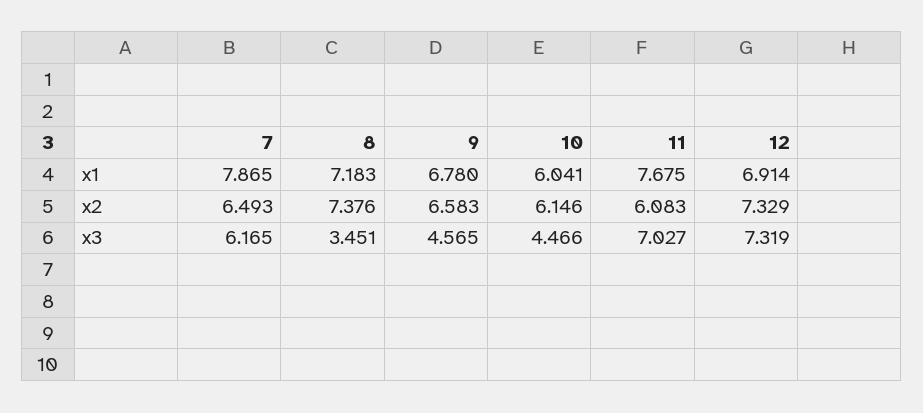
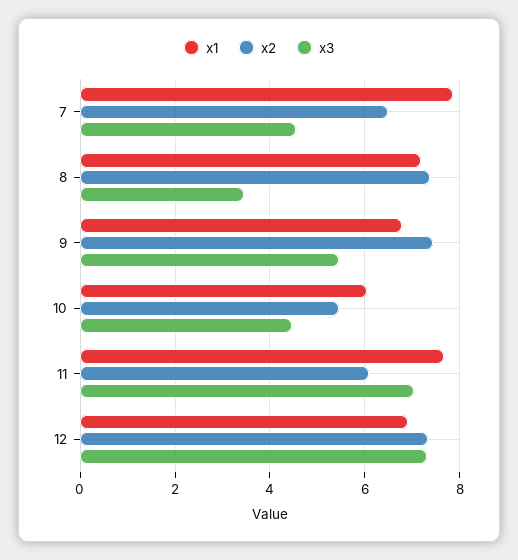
  {
    "x1": {
      "7": 7.865,
      "8": 7.183,
      "9": 6.78,
      "10": 6.041,
      "11": 7.675,
      "12": 6.914
    },
    "x2": {
      "7": 6.493,
      "8": 7.376,
-     "9": 6.583,
+     "9": 7.4,
-     "10": 6.146,
+     "10": 5.4,
      "11": 6.083,
      "12": 7.329
    },
    "x3": {
-     "7": 6.165,
+     "7": 4.6,
      "8": 3.451,
-     "9": 4.565,
+     "9": 5.4,
      "10": 4.466,
      "11": 7.027,
      "12": 7.319
    }
  }

